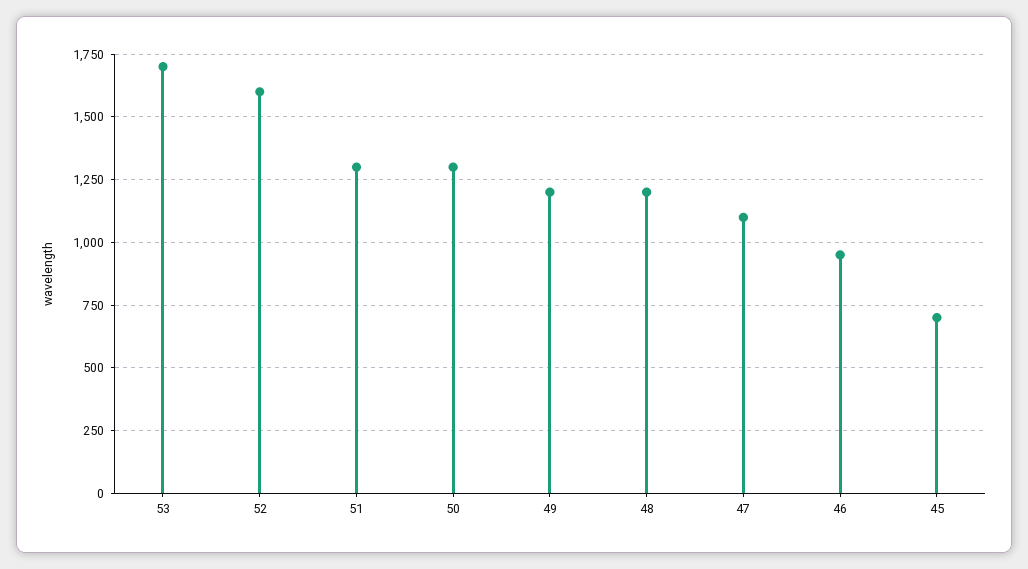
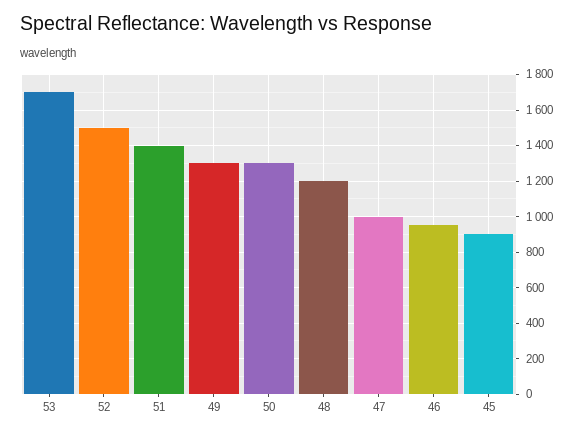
  {
    "53": 1700,
-   "52": 1600,
+   "52": 1500,
-   "51": 1300,
+   "51": 1400,
    "50": 1300,
-   "49": 1200,
+   "49": 1300,
    "48": 1200,
-   "47": 1100,
+   "47": 1000,
    "46": 950,
-   "45": 700
+   "45": 900
  }

